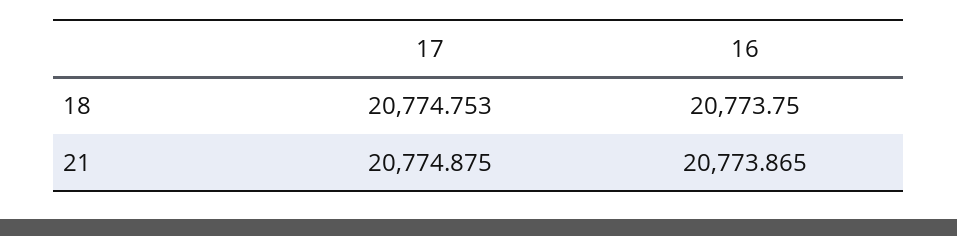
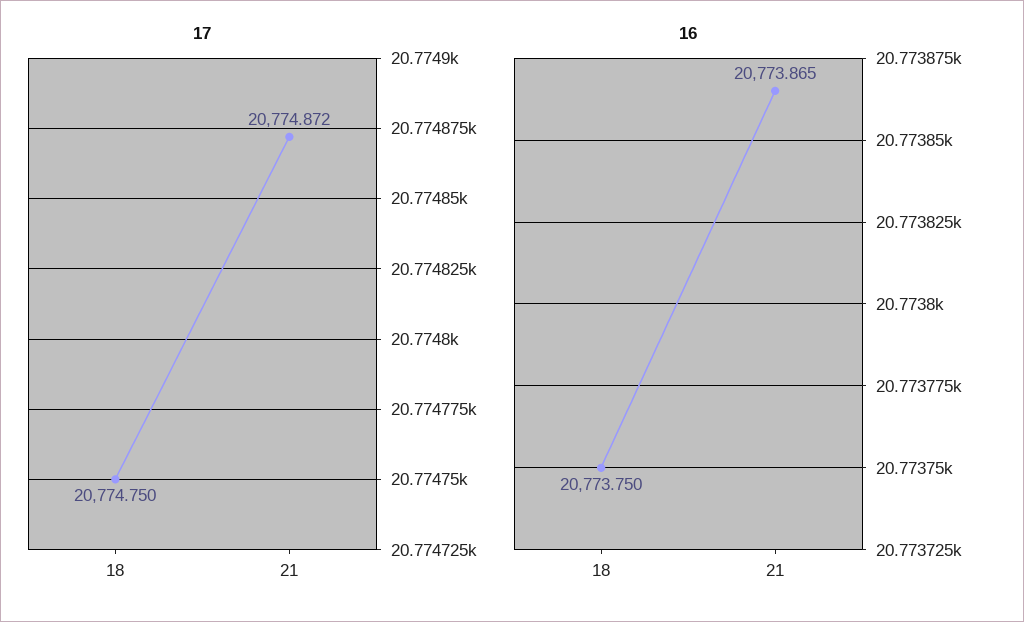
  {
    "17": {
-     "18": 20774.753,
+     "18": 20774.75,
-     "21": 20774.875
+     "21": 20774.872
    },
    "16": {
      "18": 20773.75,
      "21": 20773.865
    }
  }

